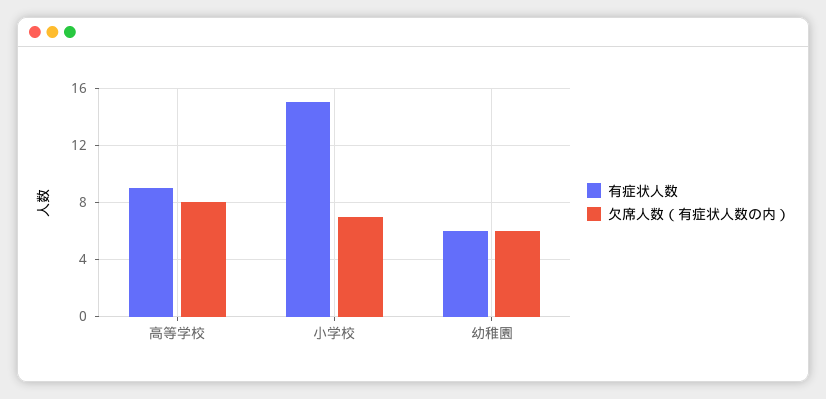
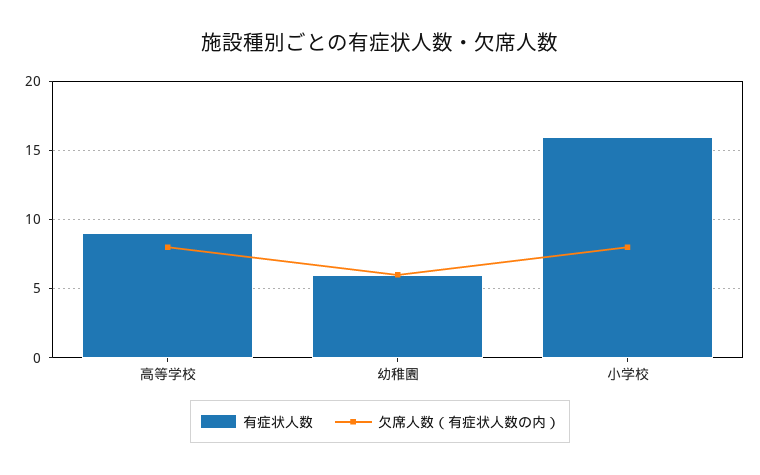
  {
    "有症状人数": {
      "高等学校": 9,
-     "小学校": 15,
+     "小学校": 16,
      "幼稚園": 6
    },
    "欠席人数（有症状人数の内）": {
      "高等学校": 8,
-     "小学校": 7,
+     "小学校": 8,
      "幼稚園": 6
    }
  }

